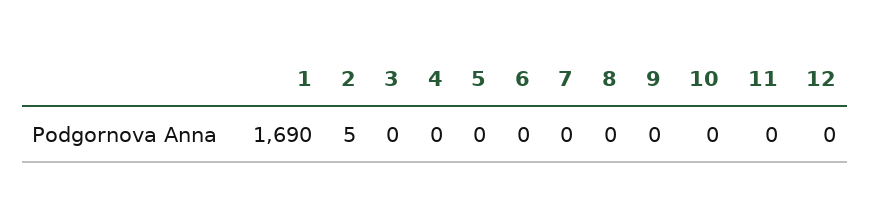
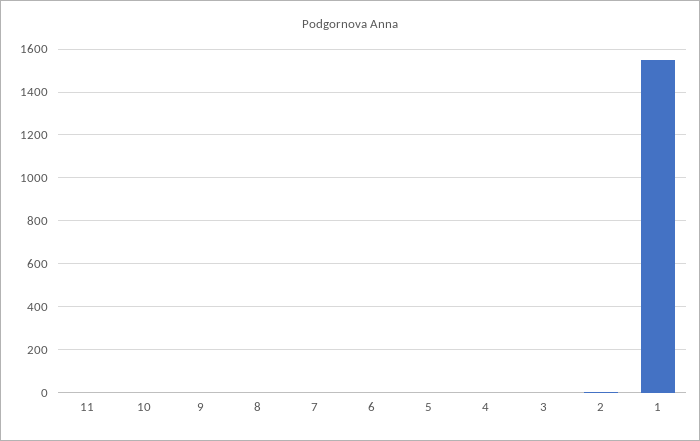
  {
-   "1": 1690,
+   "1": 1550,
    "2": 5,
    "3": 0,
    "4": 0,
    "5": 0,
    "6": 0,
    "7": 0,
    "8": 0,
    "9": 0,
    "10": 0,
-   "11": 0,
+   "11": 0
-   "12": 0
  }

